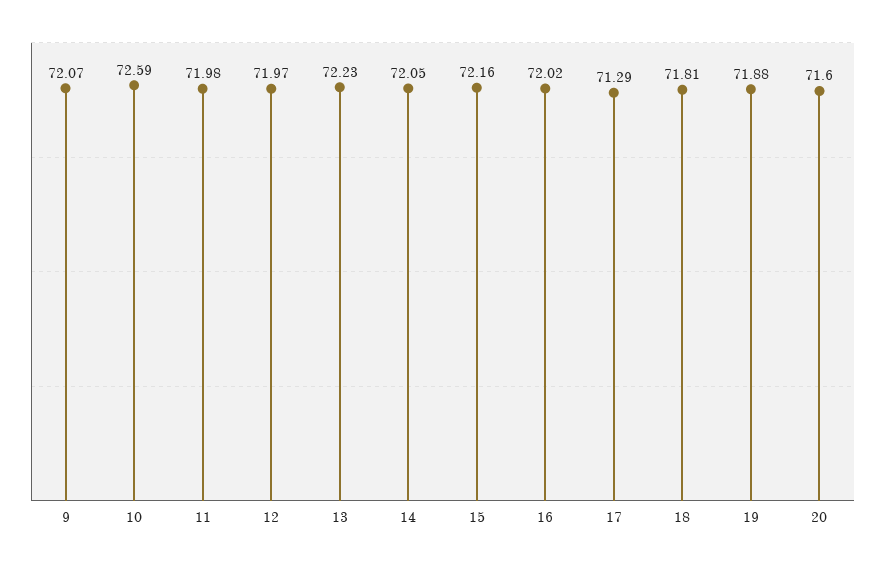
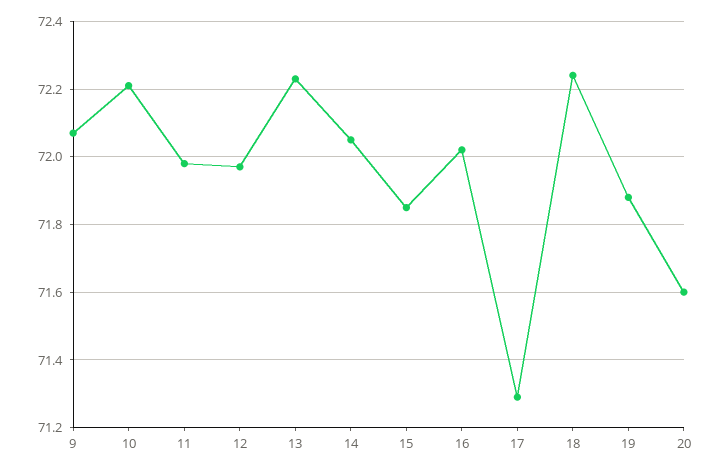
  {
    "9": 72.07,
-   "10": 72.59,
+   "10": 72.2,
    "11": 71.98,
    "12": 71.97,
    "13": 72.23,
    "14": 72.05,
-   "15": 72.16,
+   "15": 71.85,
    "16": 72.02,
    "17": 71.29,
-   "18": 71.81,
+   "18": 72.25,
    "19": 71.88,
    "20": 71.6
  }

